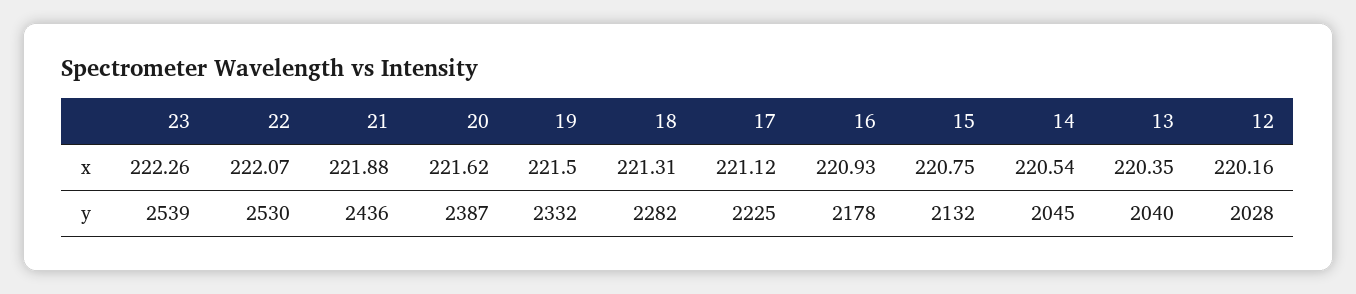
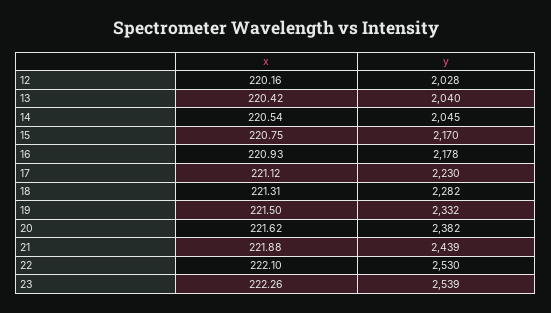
  {
    "23": {
      "x": 222.26,
      "y": 2539
    },
    "22": {
-     "x": 222.07,
+     "x": 222.1,
      "y": 2530
    },
    "21": {
      "x": 221.88,
-     "y": 2436
+     "y": 2439
    },
    "20": {
      "x": 221.62,
-     "y": 2387
+     "y": 2382
    },
    "19": {
      "x": 221.5,
      "y": 2332
    },
    "18": {
      "x": 221.31,
      "y": 2282
    },
    "17": {
      "x": 221.12,
-     "y": 2225
+     "y": 2230
    },
    "16": {
      "x": 220.93,
      "y": 2178
    },
    "15": {
      "x": 220.75,
-     "y": 2132
+     "y": 2170
    },
    "14": {
      "x": 220.54,
      "y": 2045
    },
    "13": {
-     "x": 220.35,
+     "x": 220.42,
      "y": 2040
    },
    "12": {
      "x": 220.16,
      "y": 2028
    }
  }

